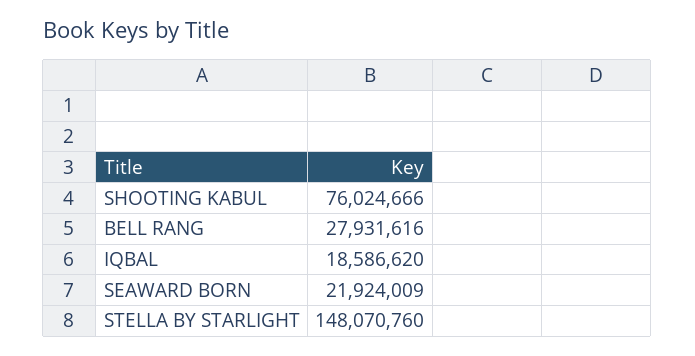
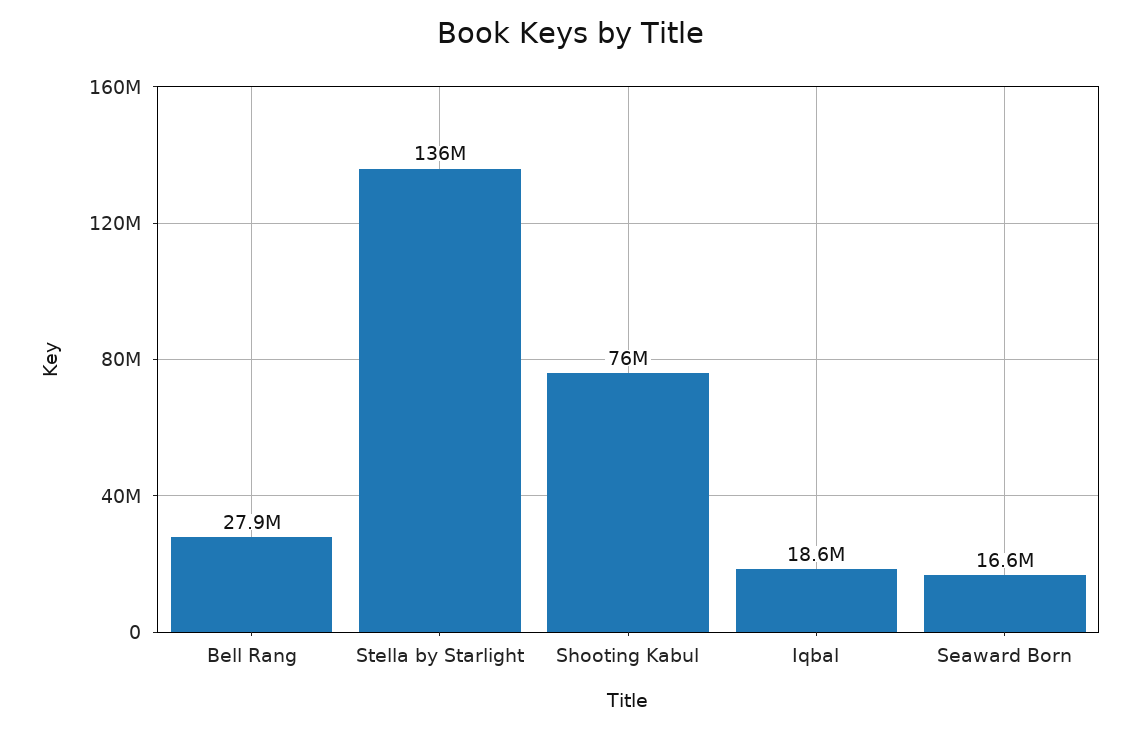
  {
    "SHOOTING KABUL": 76024666,
    "BELL RANG": 27931616,
    "IQBAL": 18586620,
-   "SEAWARD BORN": 21924009,
+   "SEAWARD BORN": 16600000,
-   "STELLA BY STARLIGHT": 148070760
+   "STELLA BY STARLIGHT": 136000000
  }

